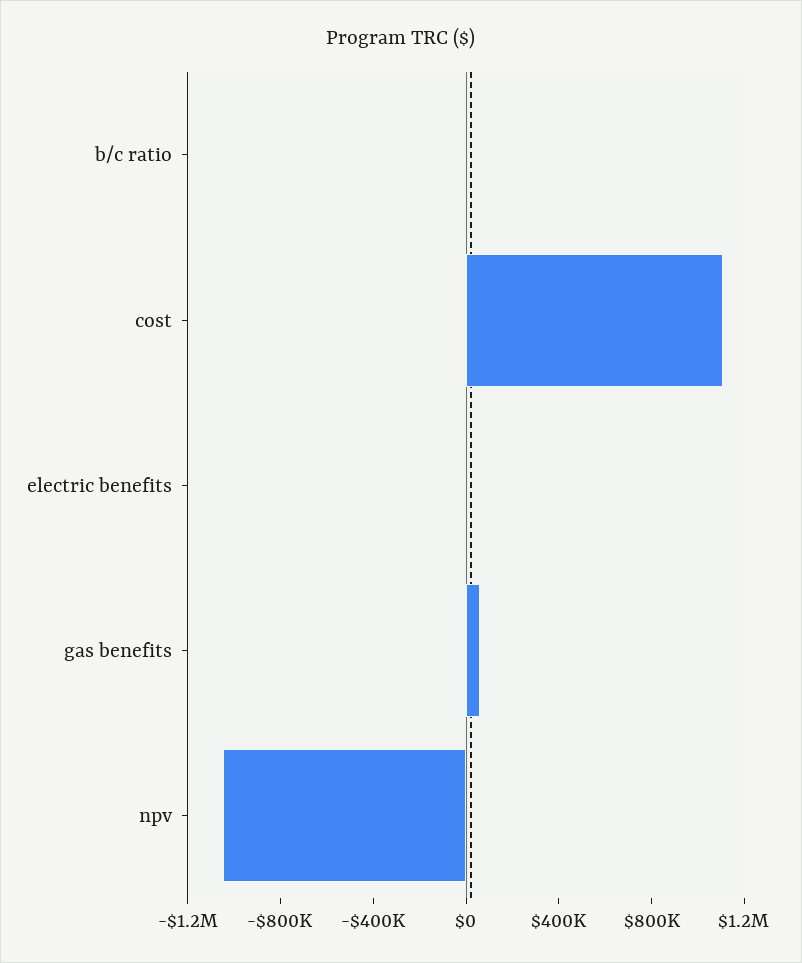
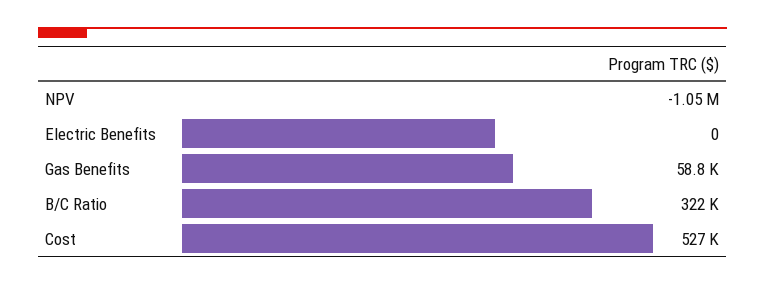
  {
-   "b/c ratio": 0,
+   "b/c ratio": 322000,
-   "cost": 1100000,
+   "cost": 527000,
    "electric benefits": 0,
    "gas benefits": 58800,
    "npv": -1050000
  }

